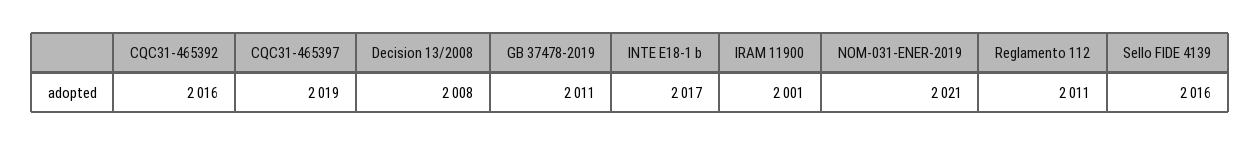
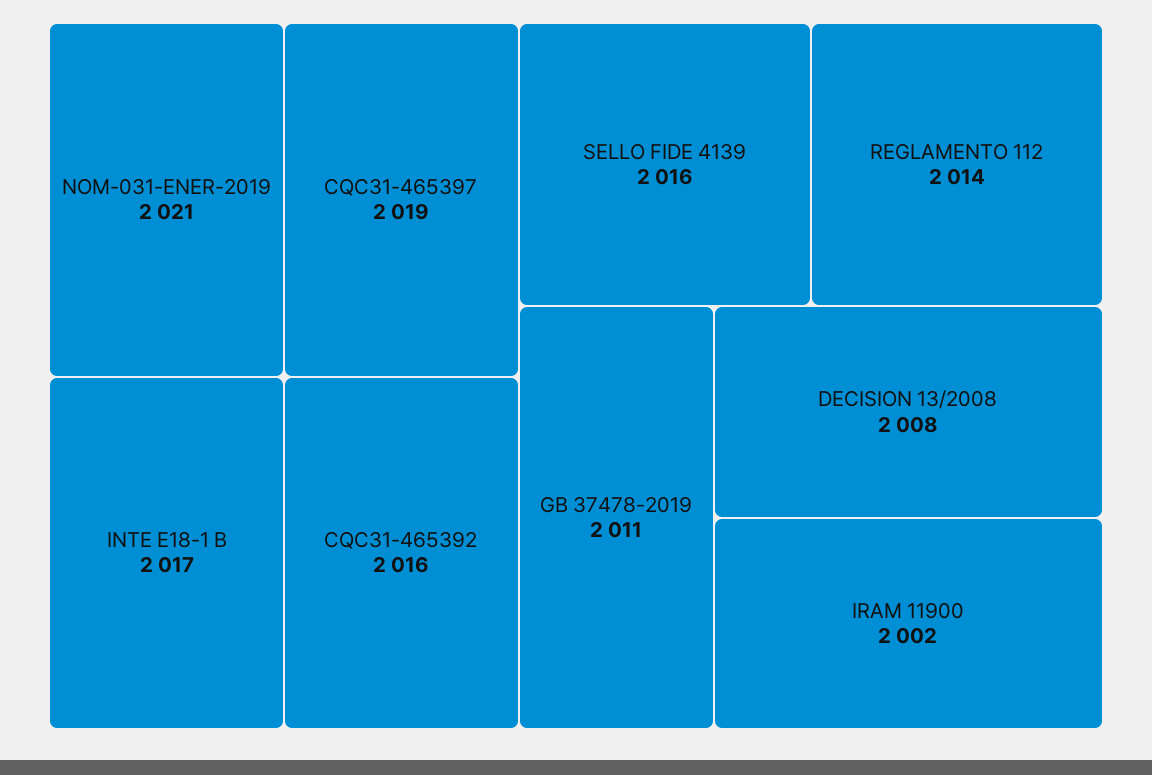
  {
    "CQC31-465392": 2016,
    "CQC31-465397": 2019,
    "Decision 13/2008": 2008,
    "GB 37478-2019": 2011,
    "INTE E18-1 b": 2017,
-   "IRAM 11900": 2001,
+   "IRAM 11900": 2002,
    "NOM-031-ENER-2019": 2021,
-   "Reglamento 112": 2011,
+   "Reglamento 112": 2014,
    "Sello FIDE 4139": 2016
  }

